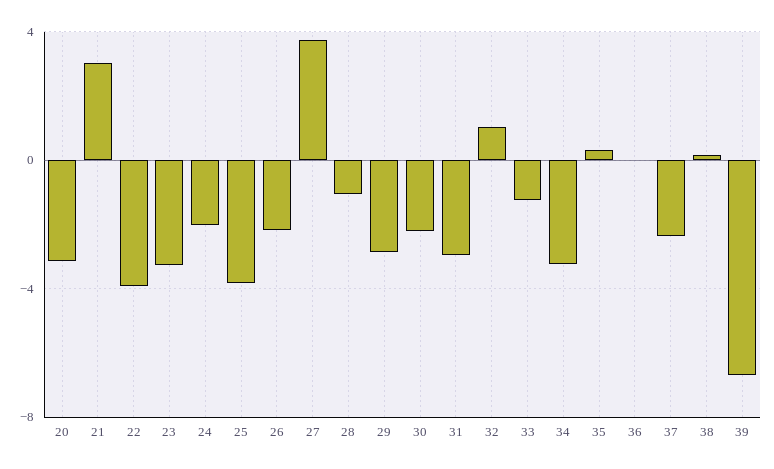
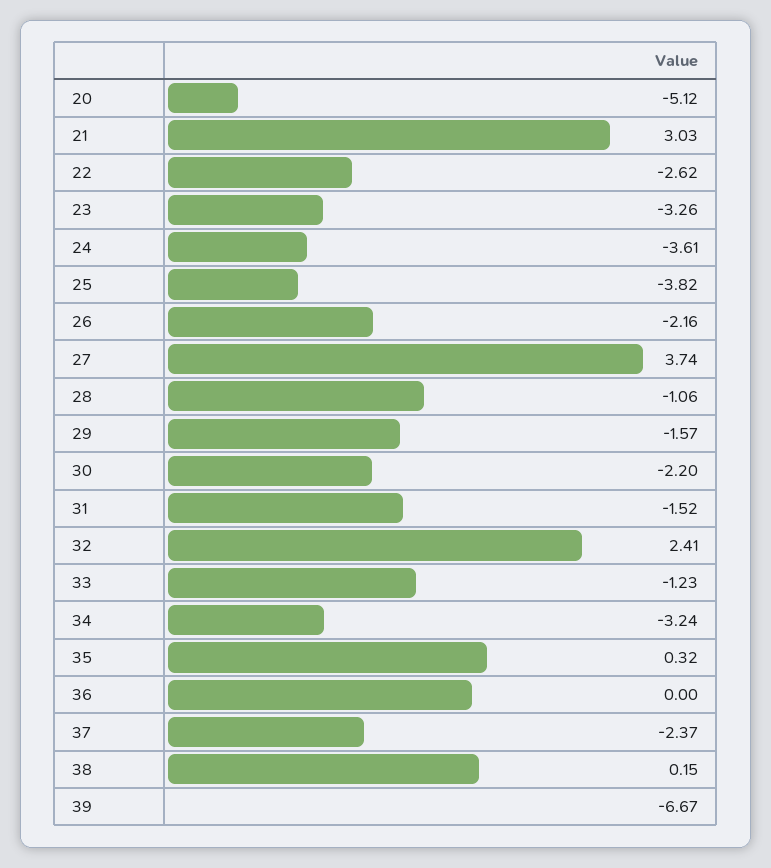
  {
-   "20": -3,
+   "20": -5.12,
    "21": 3.03,
-   "22": -4,
+   "22": -2.62,
    "23": -3.26,
-   "24": -2,
+   "24": -3.61,
    "25": -3.82,
    "26": -2.16,
    "27": 3.74,
    "28": -1.06,
-   "29": -3,
+   "29": -1.57,
    "30": -2.2,
-   "31": -3,
+   "31": -1.52,
-   "32": 1,
+   "32": 2.41,
    "33": -1.23,
    "34": -3.24,
    "35": 0.32,
    "36": 0,
    "37": -2.37,
    "38": 0.15,
    "39": -6.67
  }

